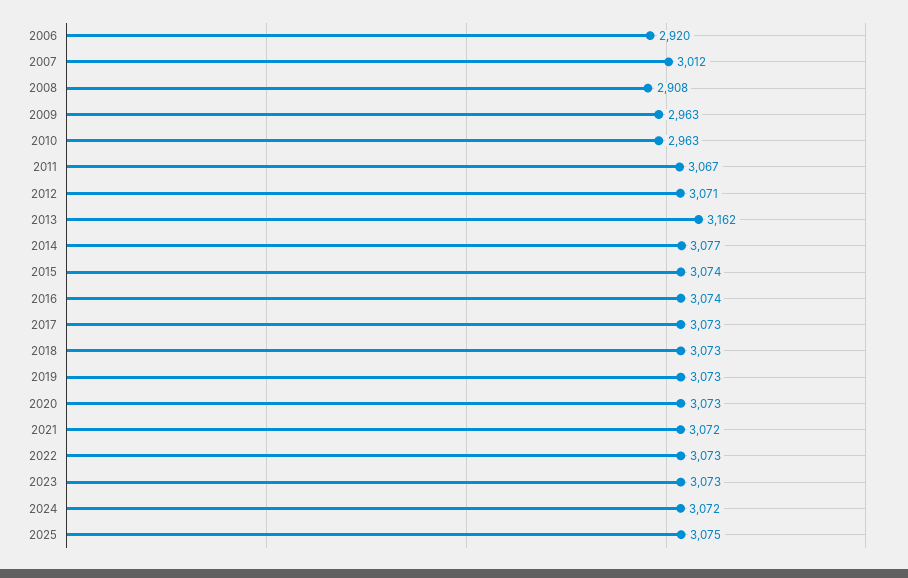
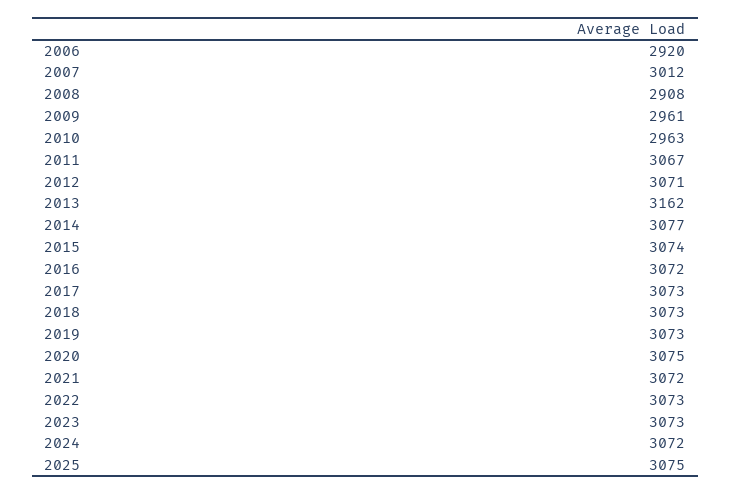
  {
    "2006": 2920,
    "2007": 3012,
    "2008": 2908,
-   "2009": 2963,
+   "2009": 2961,
    "2010": 2963,
    "2011": 3067,
    "2012": 3071,
    "2013": 3162,
    "2014": 3077,
    "2015": 3074,
-   "2016": 3074,
+   "2016": 3072,
    "2017": 3073,
    "2018": 3073,
    "2019": 3073,
-   "2020": 3073,
+   "2020": 3075,
    "2021": 3072,
    "2022": 3073,
    "2023": 3073,
    "2024": 3072,
    "2025": 3075
  }

